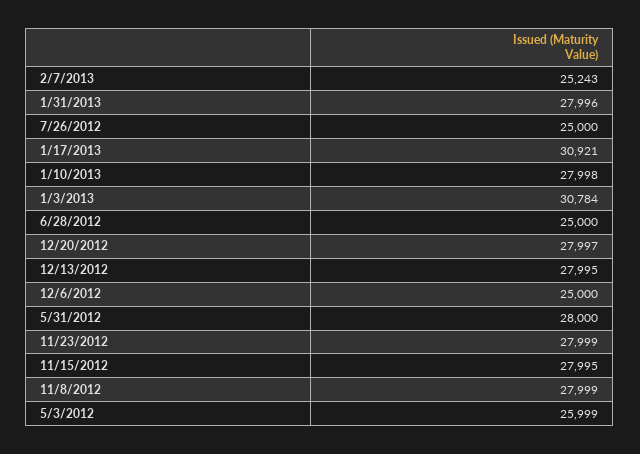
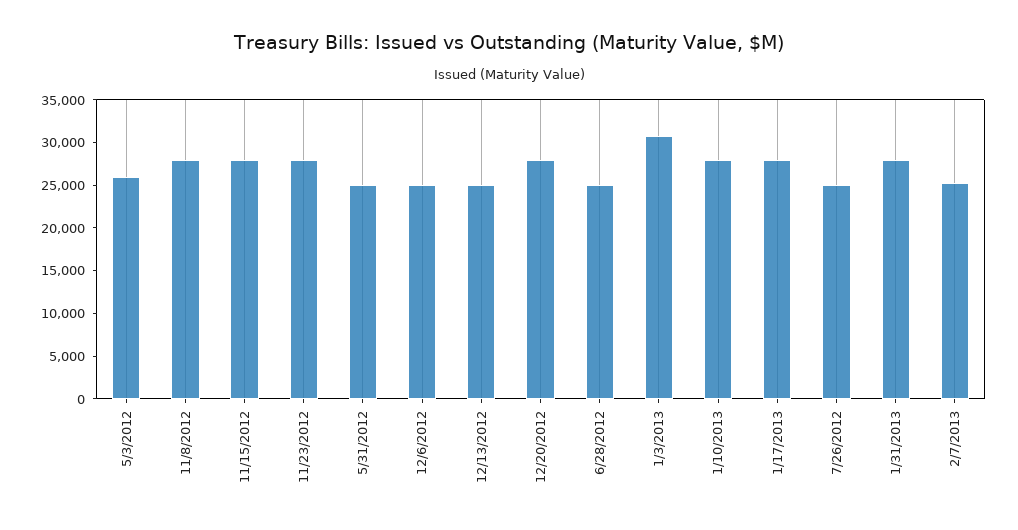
  {
    "2/7/2013": 25243,
    "1/31/2013": 27996,
    "7/26/2012": 25000,
-   "1/17/2013": 30921,
+   "1/17/2013": 28000,
    "1/10/2013": 27998,
    "1/3/2013": 30784,
    "6/28/2012": 25000,
    "12/20/2012": 27997,
-   "12/13/2012": 27995,
+   "12/13/2012": 25000,
    "12/6/2012": 25000,
-   "5/31/2012": 28000,
+   "5/31/2012": 25000,
    "11/23/2012": 27999,
    "11/15/2012": 27995,
    "11/8/2012": 27999,
    "5/3/2012": 25999
  }

